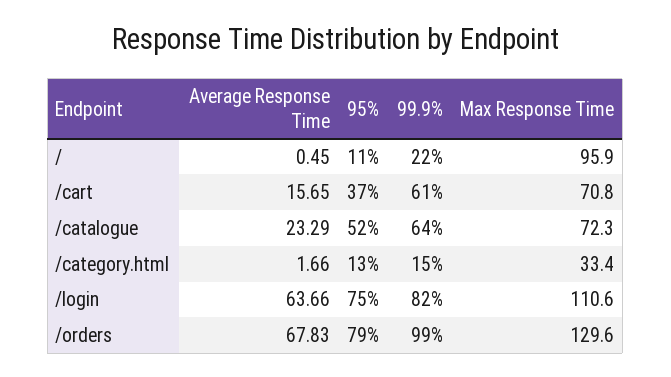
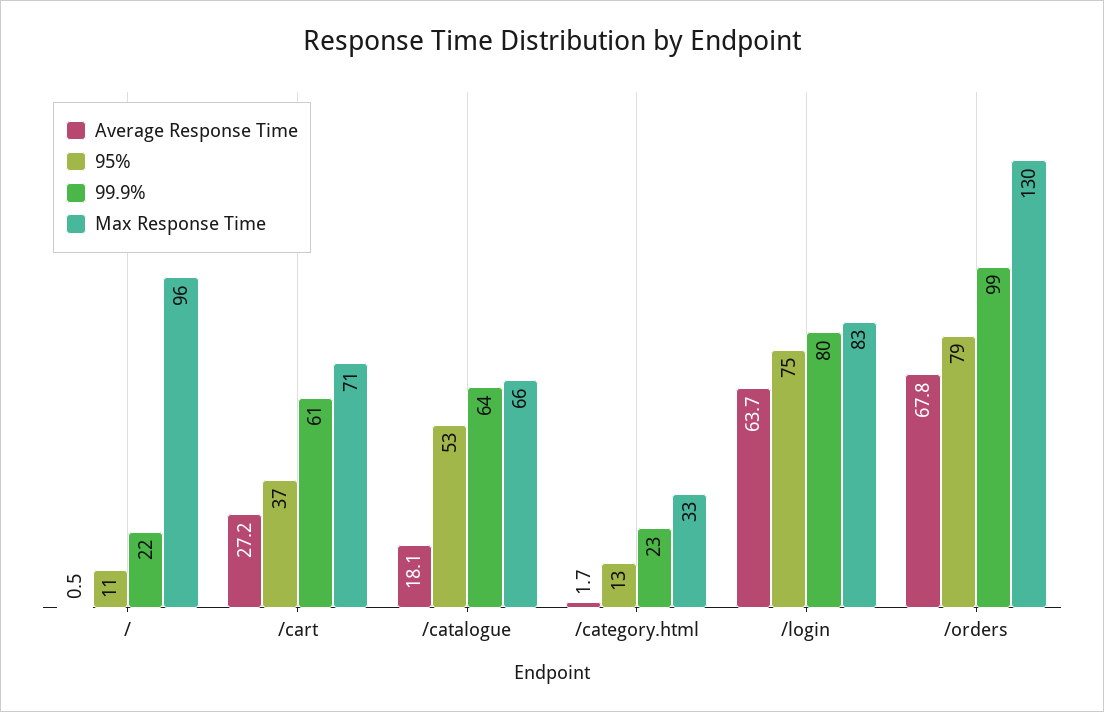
  {
    "Average Response Time": {
      "/": 0.45,
-     "/cart": 15.65,
+     "/cart": 27.2,
-     "/catalogue": 23.29,
+     "/catalogue": 18.1,
      "/category.html": 1.66,
      "/login": 63.66,
      "/orders": 67.83
    },
    "95%": {
      "/": 11,
      "/cart": 37,
-     "/catalogue": 52,
+     "/catalogue": 53,
      "/category.html": 13,
      "/login": 75,
      "/orders": 79
    },
    "99.9%": {
      "/": 22,
      "/cart": 61,
      "/catalogue": 64,
-     "/category.html": 15,
+     "/category.html": 23,
-     "/login": 82,
+     "/login": 80,
      "/orders": 99
    },
    "Max Response Time": {
      "/": 95.9,
      "/cart": 70.8,
-     "/catalogue": 72.3,
+     "/catalogue": 66,
      "/category.html": 33.4,
-     "/login": 110.6,
+     "/login": 83,
      "/orders": 129.6
    }
  }

